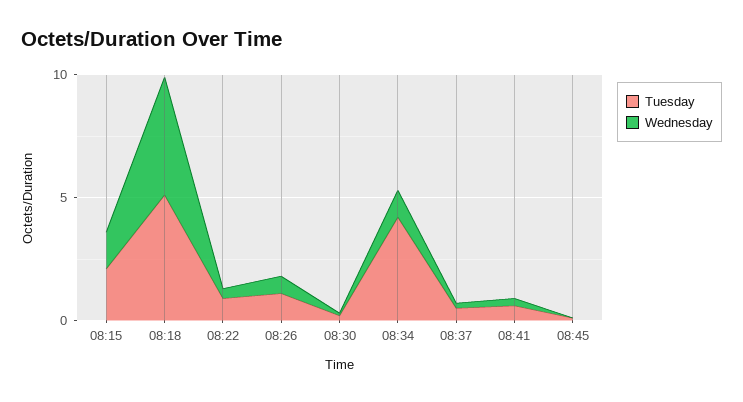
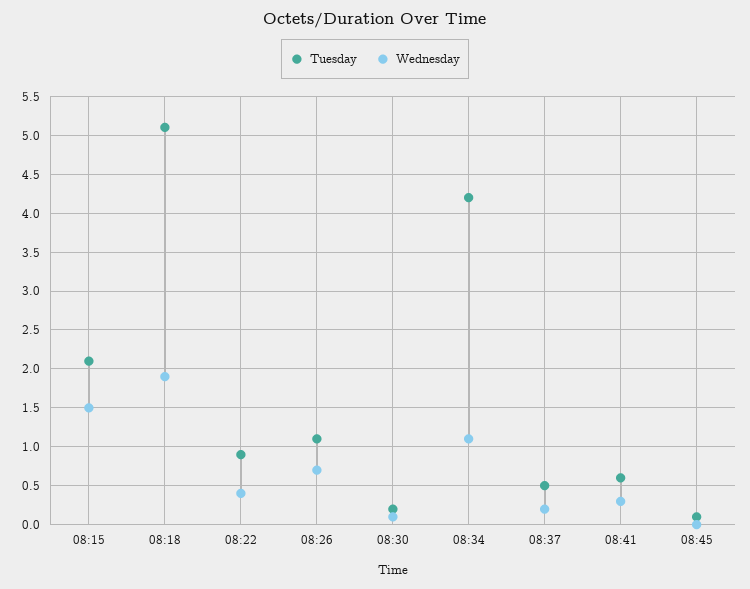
  {
    "Tuesday": {
      "08:15": 2.1,
      "08:18": 5.1,
      "08:22": 0.9,
      "08:26": 1.1,
      "08:30": 0.2,
      "08:34": 4.2,
      "08:37": 0.5,
      "08:41": 0.6,
      "08:45": 0.1
    },
    "Wednesday": {
      "08:15": 1.5,
-     "08:18": 5,
+     "08:18": 1.9,
      "08:22": 0.4,
      "08:26": 0.7,
      "08:30": 0.1,
      "08:34": 1.1,
      "08:37": 0.2,
      "08:41": 0.3,
      "08:45": 0
    }
  }

